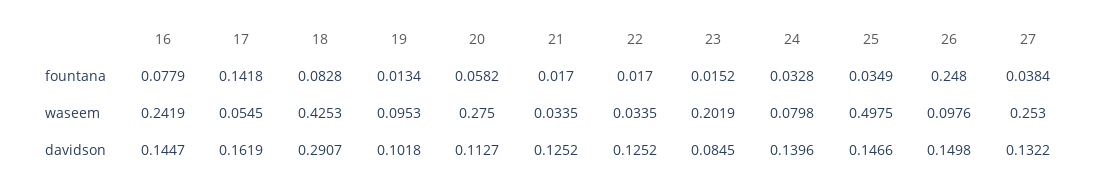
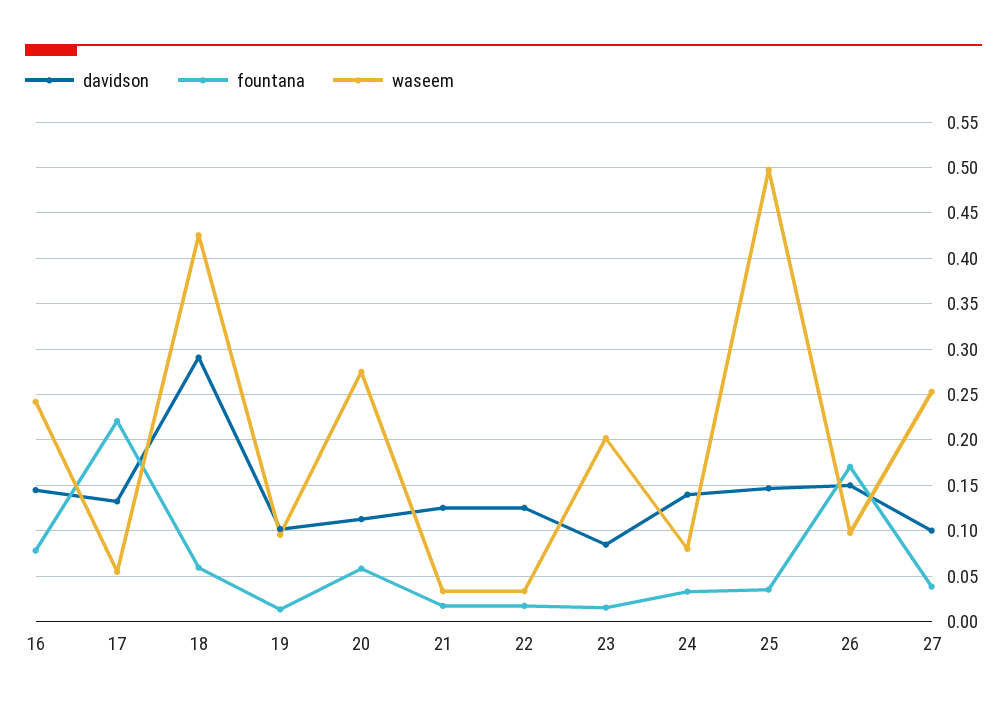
  {
    "fountana": {
      "16": 0.0779,
-     "17": 0.1418,
+     "17": 0.22,
-     "18": 0.0828,
+     "18": 0.06,
      "19": 0.0134,
      "20": 0.0582,
      "21": 0.017,
      "22": 0.017,
      "23": 0.0152,
      "24": 0.0328,
      "25": 0.0349,
-     "26": 0.248,
+     "26": 0.17,
      "27": 0.0384
    },
    "waseem": {
      "16": 0.2419,
      "17": 0.0545,
      "18": 0.4253,
      "19": 0.0953,
      "20": 0.275,
      "21": 0.0335,
      "22": 0.0335,
      "23": 0.2019,
      "24": 0.0798,
      "25": 0.4975,
      "26": 0.0976,
      "27": 0.253
    },
    "davidson": {
      "16": 0.1447,
-     "17": 0.1619,
+     "17": 0.13,
      "18": 0.2907,
      "19": 0.1018,
      "20": 0.1127,
      "21": 0.1252,
      "22": 0.1252,
      "23": 0.0845,
      "24": 0.1396,
      "25": 0.1466,
      "26": 0.1498,
-     "27": 0.1322
+     "27": 0.1
    }
  }

